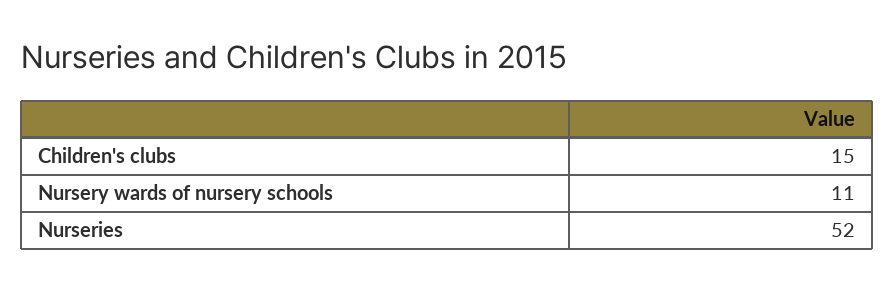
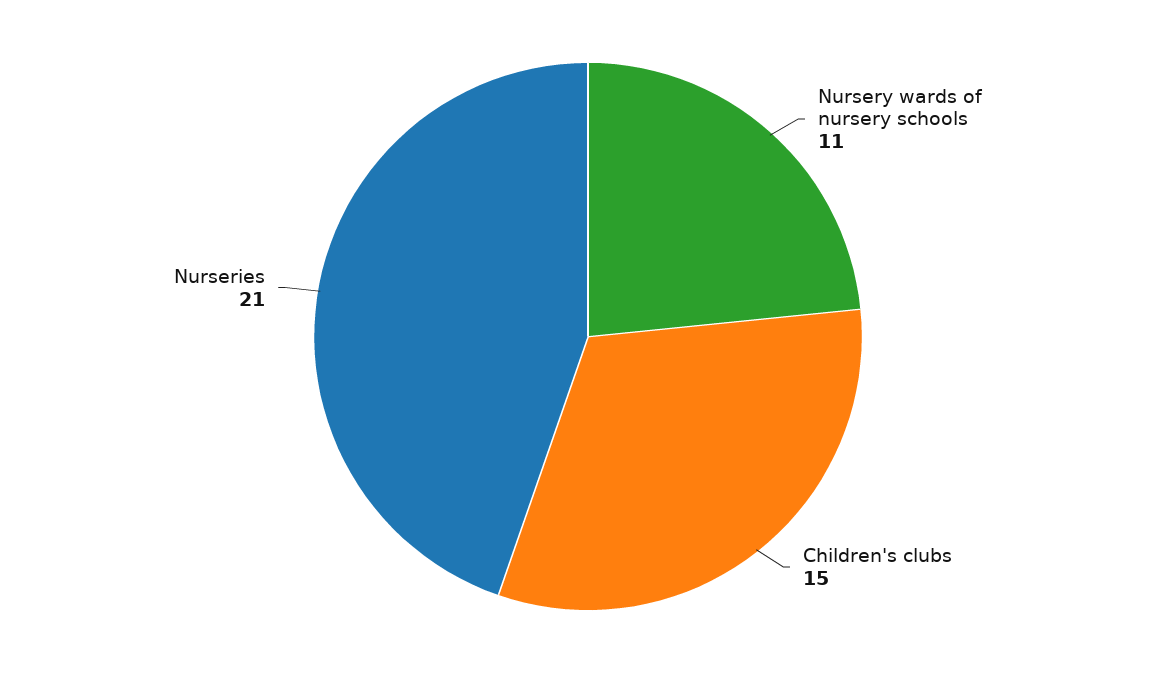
  {
    "Children's clubs": 15,
    "Nursery wards of nursery schools": 11,
-   "Nurseries": 52
+   "Nurseries": 21
  }

